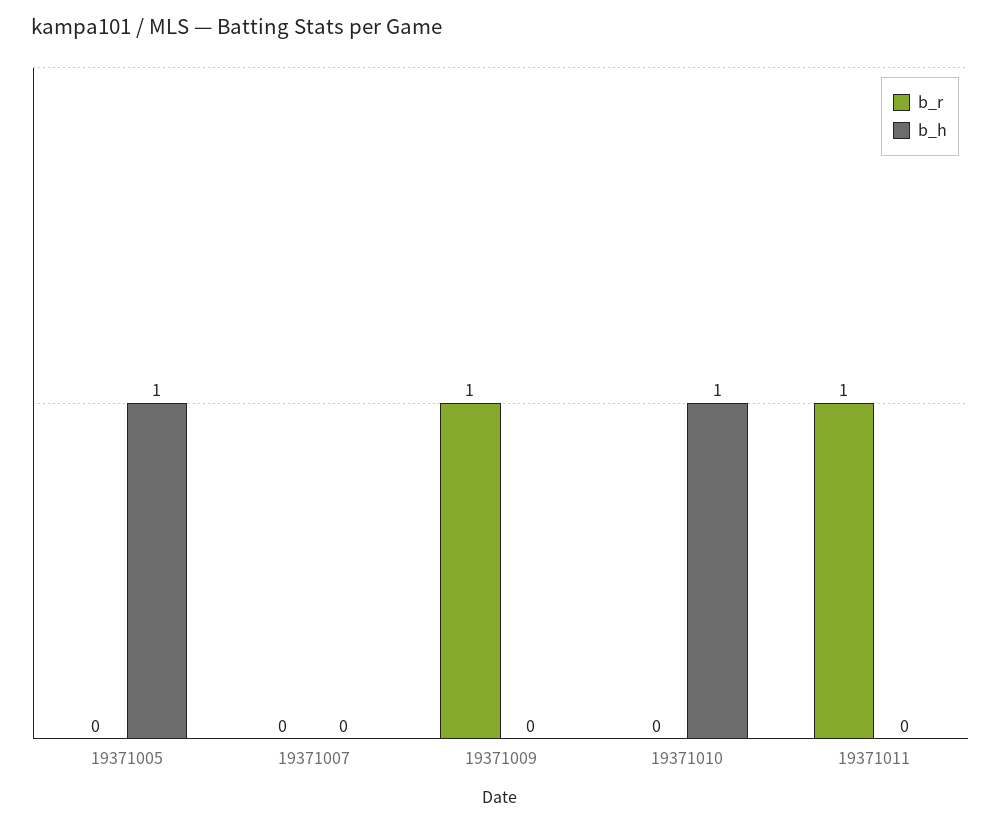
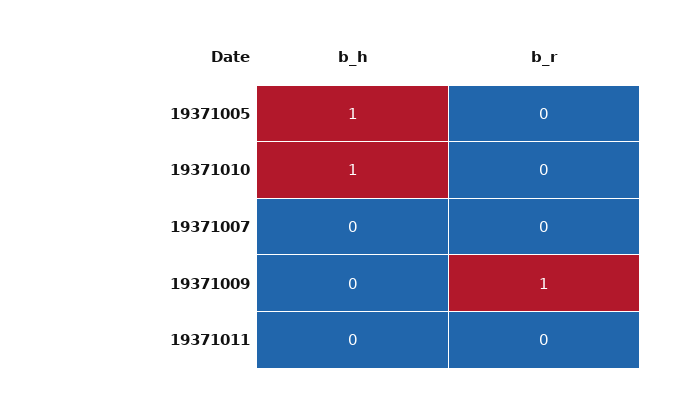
  {
    "b_r": {
      "19371005": 0,
      "19371007": 0,
      "19371009": 1,
      "19371010": 0,
-     "19371011": 1
+     "19371011": 0
    },
    "b_h": {
      "19371005": 1,
      "19371007": 0,
      "19371009": 0,
      "19371010": 1,
      "19371011": 0
    }
  }

